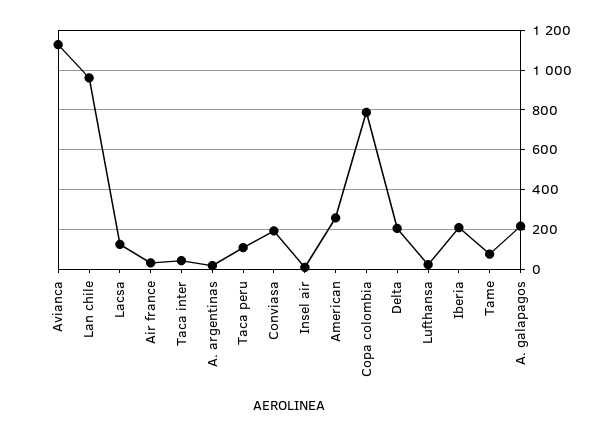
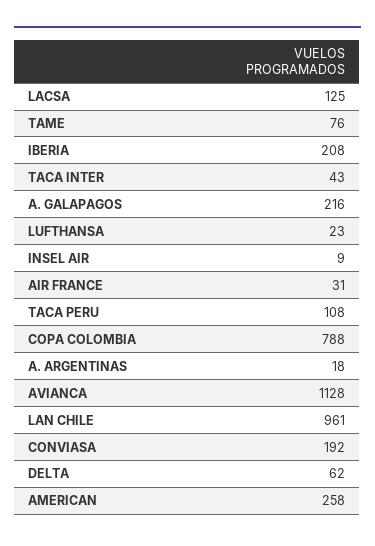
  {
    "Avianca": 1128,
    "Lan chile": 961,
    "Lacsa": 125,
    "Air france": 31,
    "Taca inter": 43,
    "A. argentinas": 18,
    "Taca peru": 108,
    "Conviasa": 192,
    "Insel air": 9,
    "American": 258,
    "Copa colombia": 788,
-   "Delta": 200,
+   "Delta": 62,
    "Lufthansa": 23,
    "Iberia": 208,
    "Tame": 76,
    "A. galapagos": 216
  }

